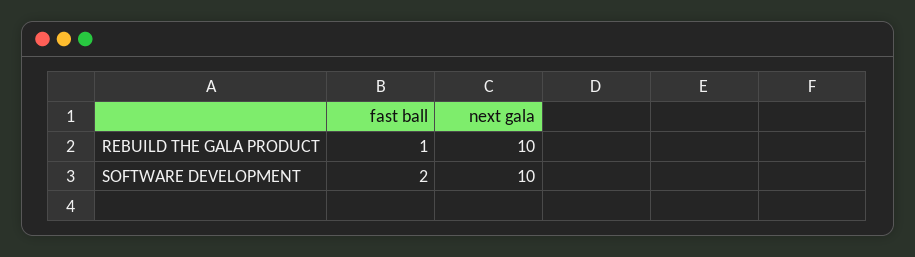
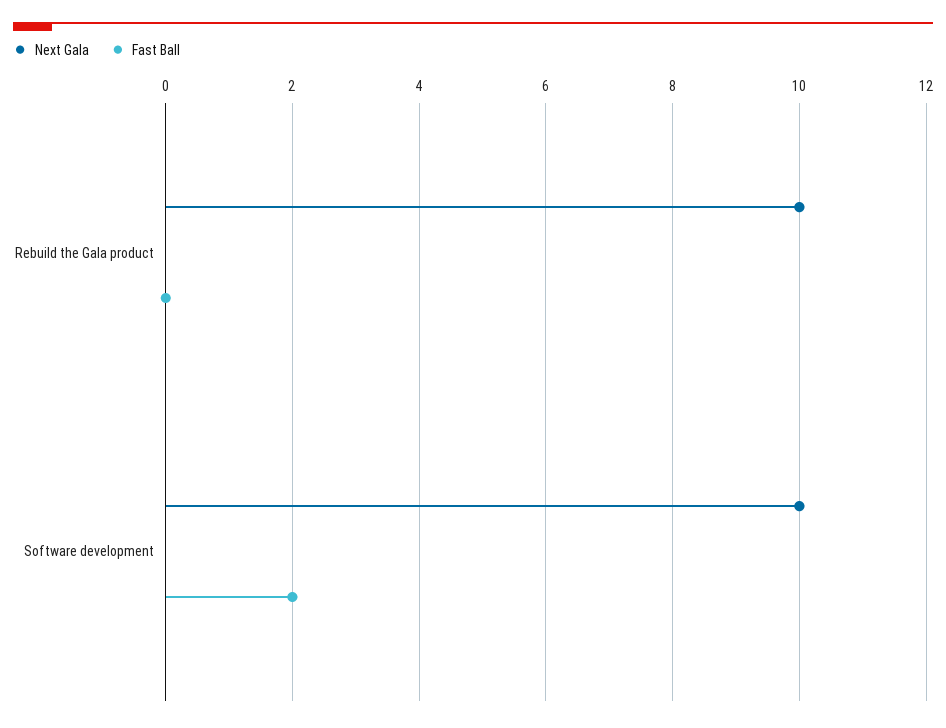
  {
    "fast ball": {
-     "REBUILD THE GALA PRODUCT": 1,
+     "REBUILD THE GALA PRODUCT": 0,
      "SOFTWARE DEVELOPMENT": 2
    },
    "next gala": {
      "REBUILD THE GALA PRODUCT": 10,
      "SOFTWARE DEVELOPMENT": 10
    }
  }

